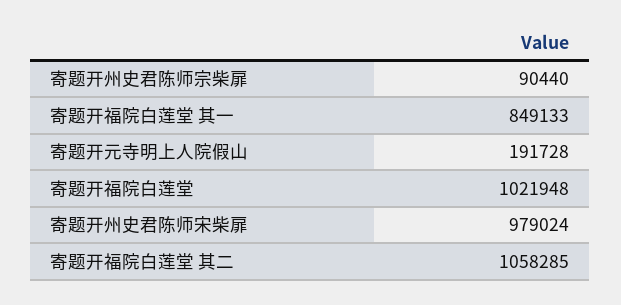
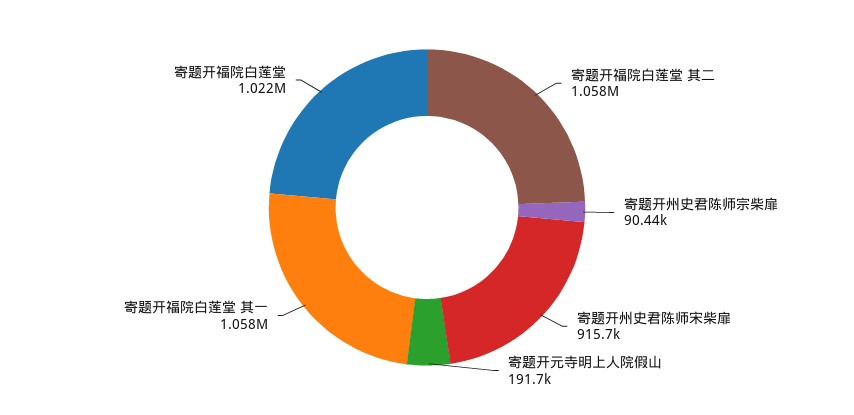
  {
    "寄题开州史君陈师宗柴扉": 90440,
-   "寄题开福院白莲堂 其一": 849133,
+   "寄题开福院白莲堂 其一": 1058000,
    "寄题开元寺明上人院假山": 191728,
    "寄题开福院白莲堂": 1021948,
-   "寄题开州史君陈师宋柴扉": 979024,
+   "寄题开州史君陈师宋柴扉": 915700,
    "寄题开福院白莲堂 其二": 1058285
  }

